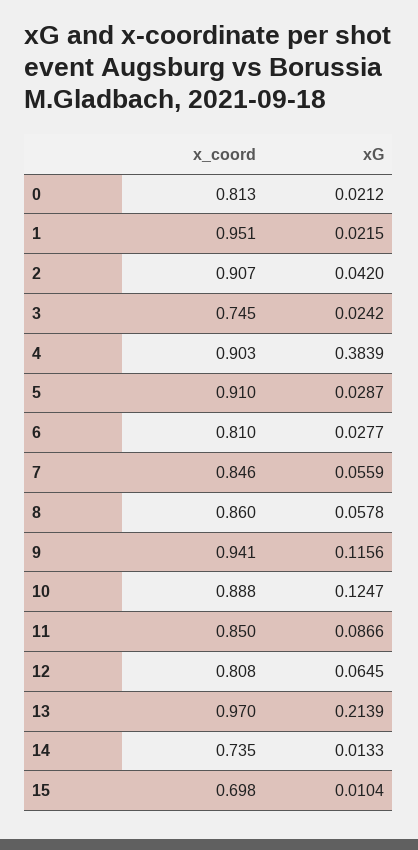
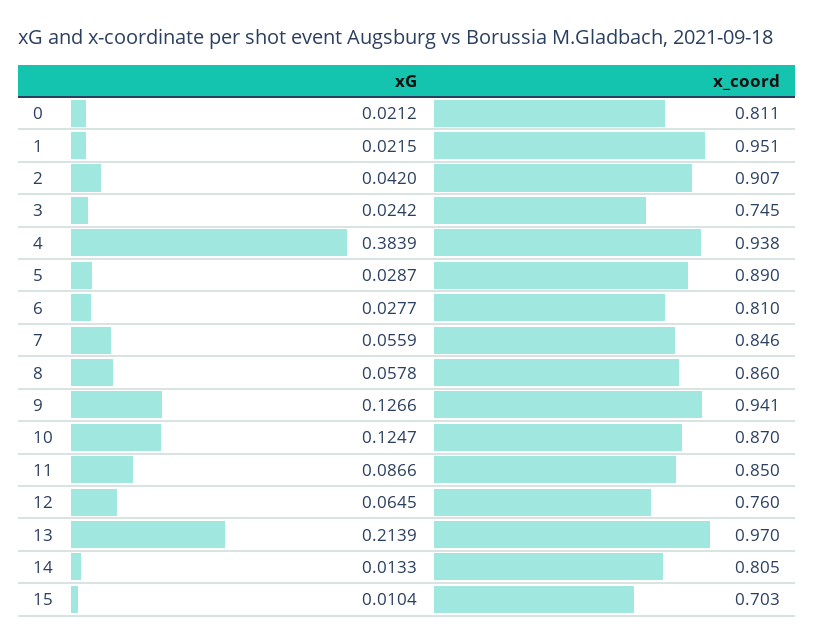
  {
    "x_coord": {
-     "0": 0.813,
+     "0": 0.811,
      "1": 0.951,
      "2": 0.907,
      "3": 0.745,
-     "4": 0.903,
+     "4": 0.938,
-     "5": 0.91,
+     "5": 0.89,
      "6": 0.81,
      "7": 0.846,
      "8": 0.86,
      "9": 0.941,
-     "10": 0.888,
+     "10": 0.87,
      "11": 0.85,
-     "12": 0.808,
+     "12": 0.76,
      "13": 0.97,
-     "14": 0.735,
+     "14": 0.805,
-     "15": 0.698
+     "15": 0.703
    },
    "xG": {
      "0": 0.0212,
      "1": 0.0215,
      "2": 0.042,
      "3": 0.0242,
      "4": 0.3839,
      "5": 0.0287,
      "6": 0.0277,
      "7": 0.0559,
      "8": 0.0578,
-     "9": 0.1156,
+     "9": 0.1266,
      "10": 0.1247,
      "11": 0.0866,
      "12": 0.0645,
      "13": 0.2139,
      "14": 0.0133,
      "15": 0.0104
    }
  }

